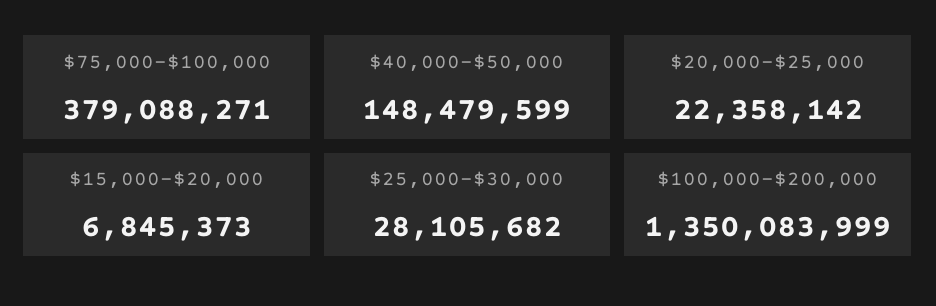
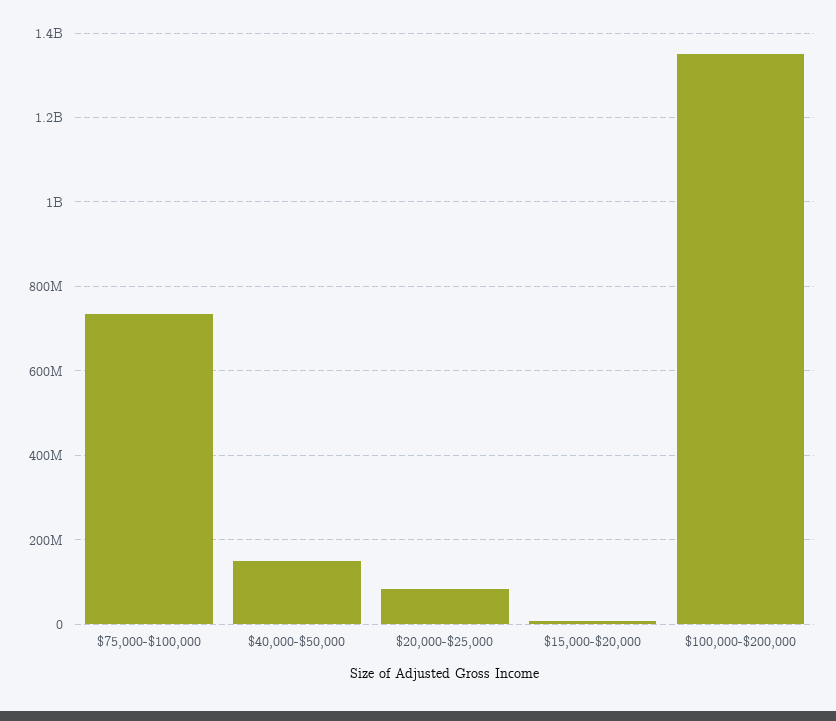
  {
-   "$75,000-$100,000": 379088271,
+   "$75,000-$100,000": 740000000,
    "$40,000-$50,000": 148479599,
-   "$20,000-$25,000": 22358142,
+   "$20,000-$25,000": 80000000,
    "$15,000-$20,000": 6845373,
-   "$25,000-$30,000": 28105682,
    "$100,000-$200,000": 1350083999
  }

